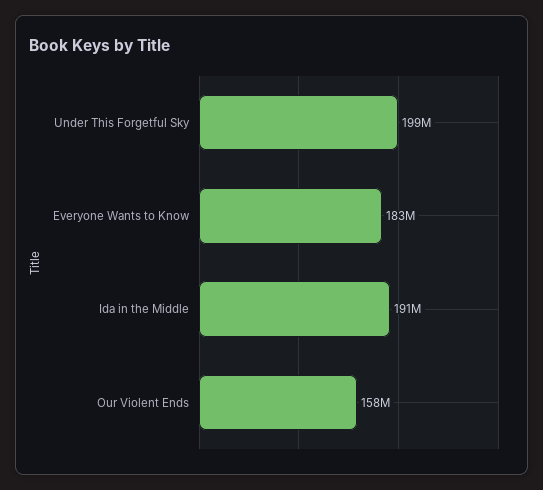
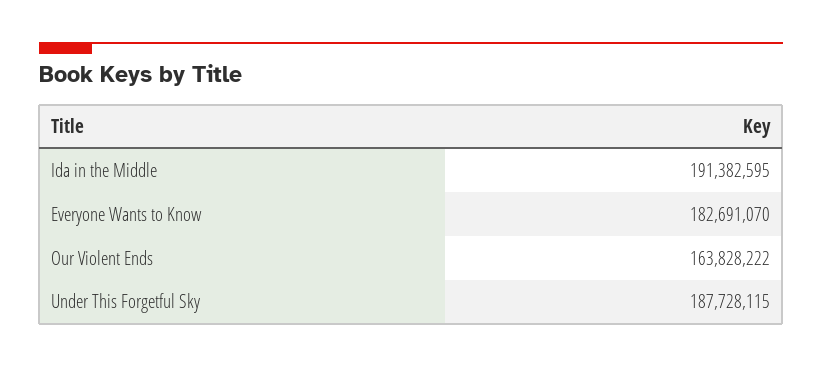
  {
-   "Under This Forgetful Sky": 199000000,
+   "Under This Forgetful Sky": 187728115,
    "Everyone Wants to Know": 182691070,
    "Ida in the Middle": 191382595,
-   "Our Violent Ends": 158000000
+   "Our Violent Ends": 163828222
  }

